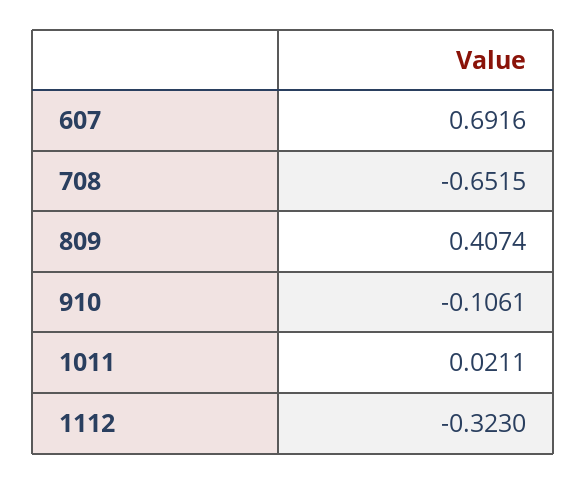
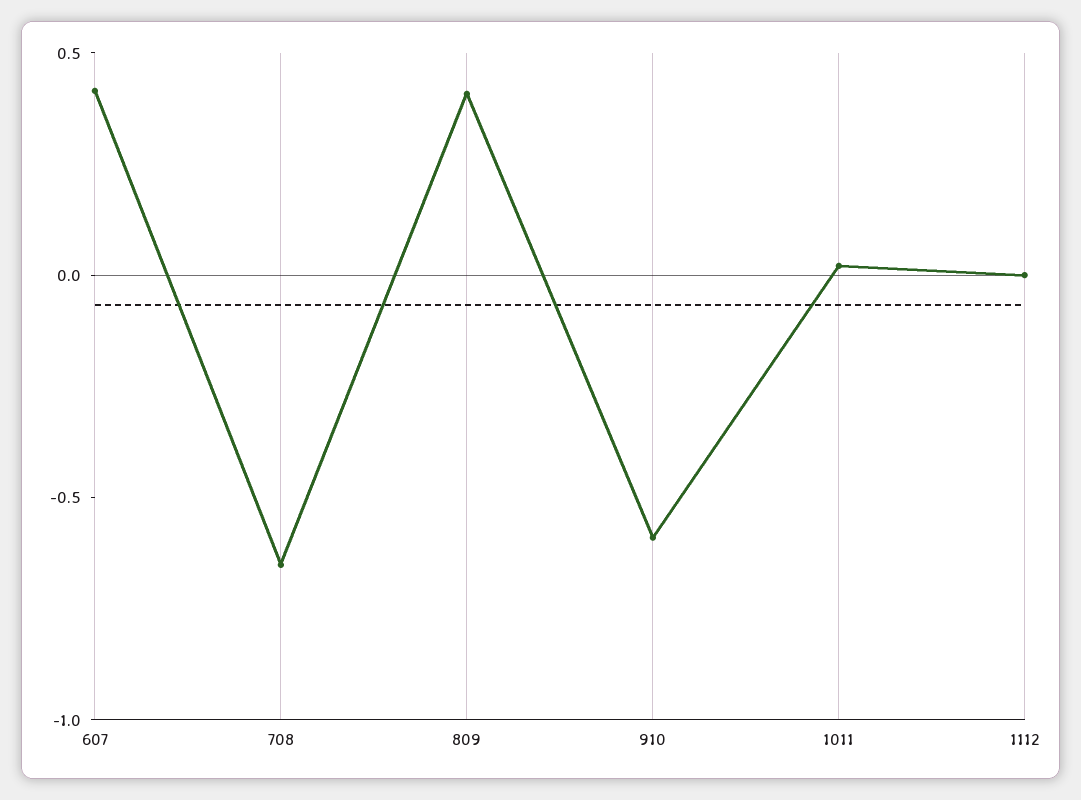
  {
-   "607": 0.6916,
+   "607": 0.4,
    "708": -0.6515,
    "809": 0.4074,
-   "910": -0.1061,
+   "910": -0.6,
    "1011": 0.0211,
-   "1112": -0.323
+   "1112": 0
  }

